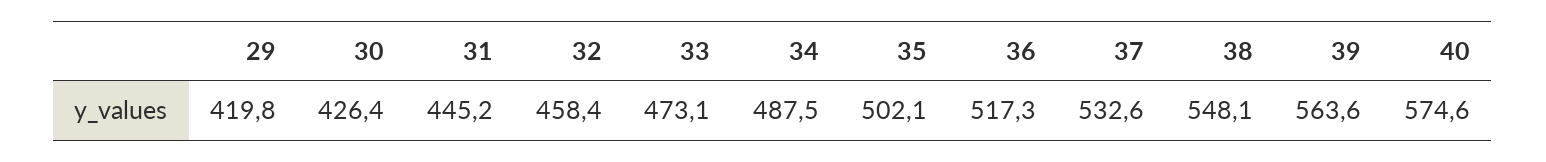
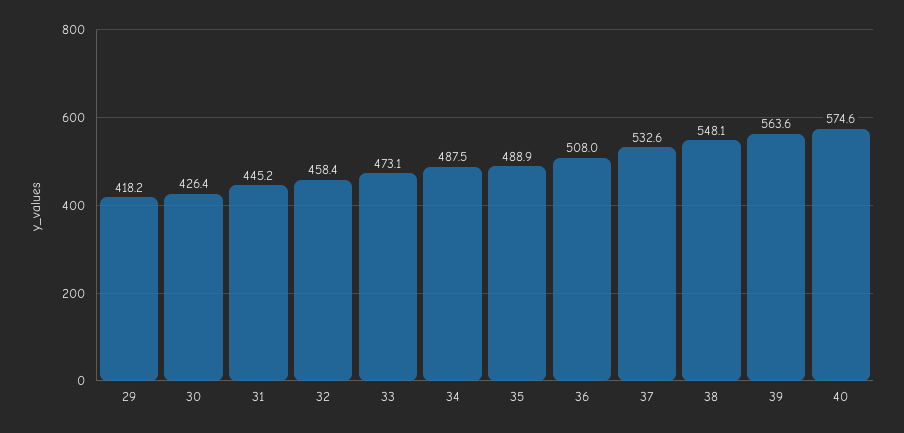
  {
-   "29": 419.8,
+   "29": 418.2,
    "30": 426.4,
    "31": 445.2,
    "32": 458.4,
    "33": 473.1,
    "34": 487.5,
-   "35": 502.1,
+   "35": 488.9,
-   "36": 517.3,
+   "36": 508,
    "37": 532.6,
    "38": 548.1,
    "39": 563.6,
    "40": 574.6
  }

